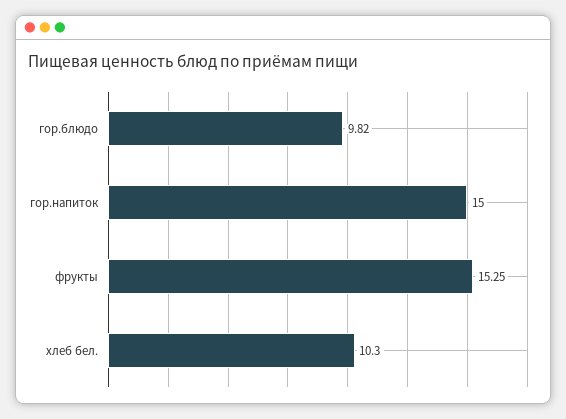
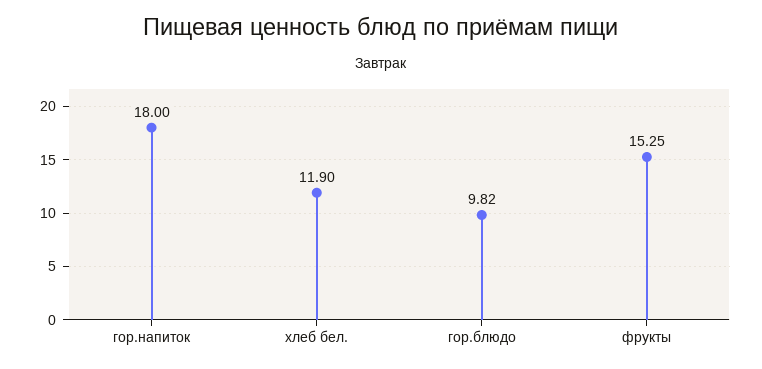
  {
    "гор.блюдо": 9.82,
-   "гор.напиток": 15,
+   "гор.напиток": 18,
    "фрукты": 15.25,
-   "хлеб бел.": 10.3
+   "хлеб бел.": 11.9
  }

